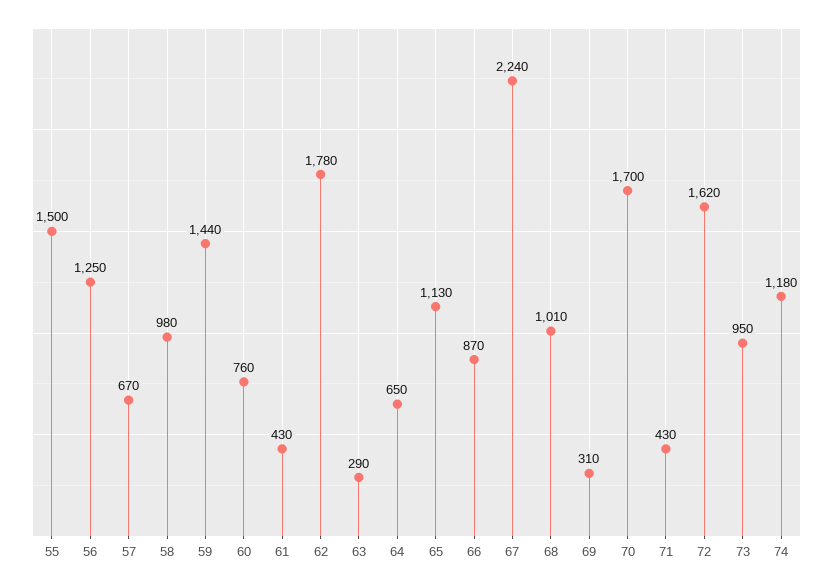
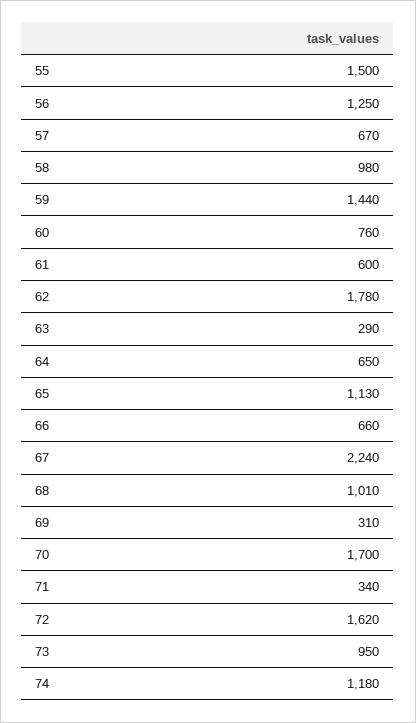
  {
    "55": 1500,
    "56": 1250,
    "57": 670,
    "58": 980,
    "59": 1440,
    "60": 760,
-   "61": 430,
+   "61": 600,
    "62": 1780,
    "63": 290,
    "64": 650,
    "65": 1130,
-   "66": 870,
+   "66": 660,
    "67": 2240,
    "68": 1010,
    "69": 310,
    "70": 1700,
-   "71": 430,
+   "71": 340,
    "72": 1620,
    "73": 950,
    "74": 1180
  }

